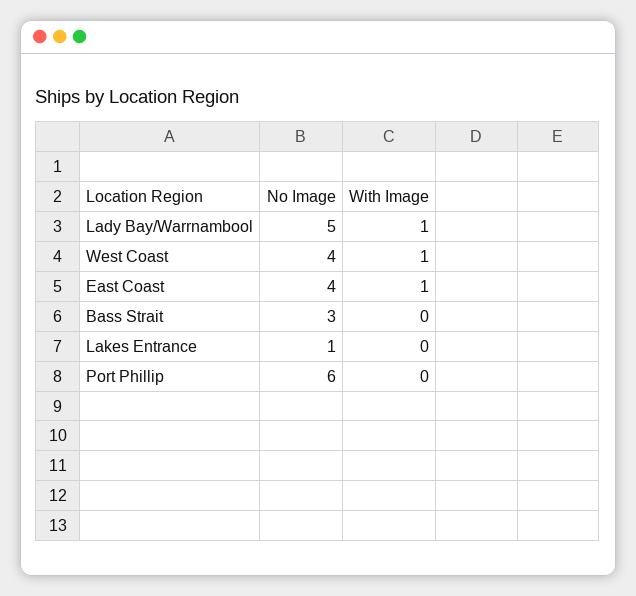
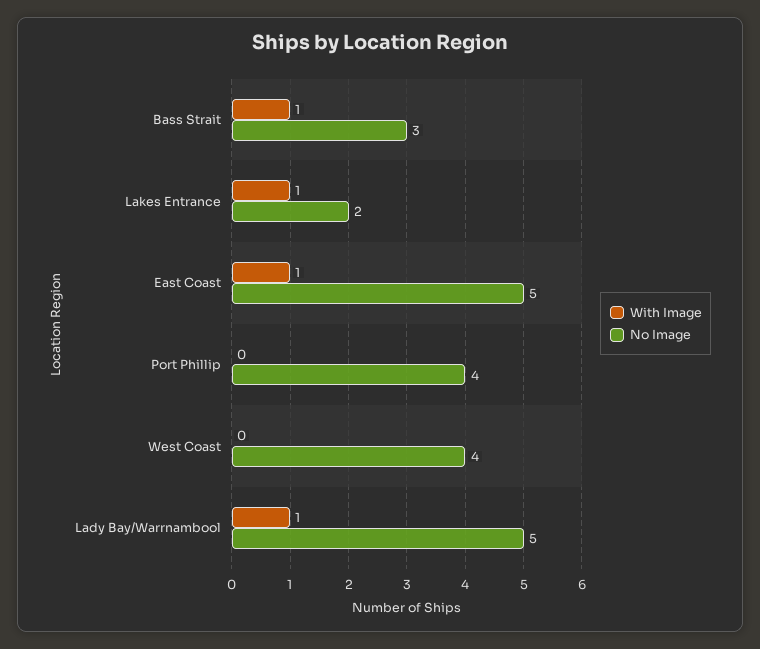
  {
    "No Image": {
      "Lady Bay/Warrnambool": 5,
      "West Coast": 4,
-     "East Coast": 4,
+     "East Coast": 5,
      "Bass Strait": 3,
-     "Lakes Entrance": 1,
+     "Lakes Entrance": 2,
-     "Port Phillip": 6
+     "Port Phillip": 4
    },
    "With Image": {
      "Lady Bay/Warrnambool": 1,
-     "West Coast": 1,
+     "West Coast": 0,
      "East Coast": 1,
-     "Bass Strait": 0,
+     "Bass Strait": 1,
-     "Lakes Entrance": 0,
+     "Lakes Entrance": 1,
      "Port Phillip": 0
    }
  }

